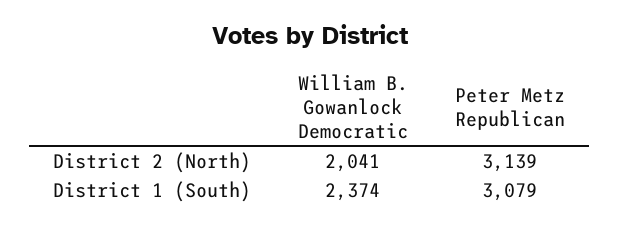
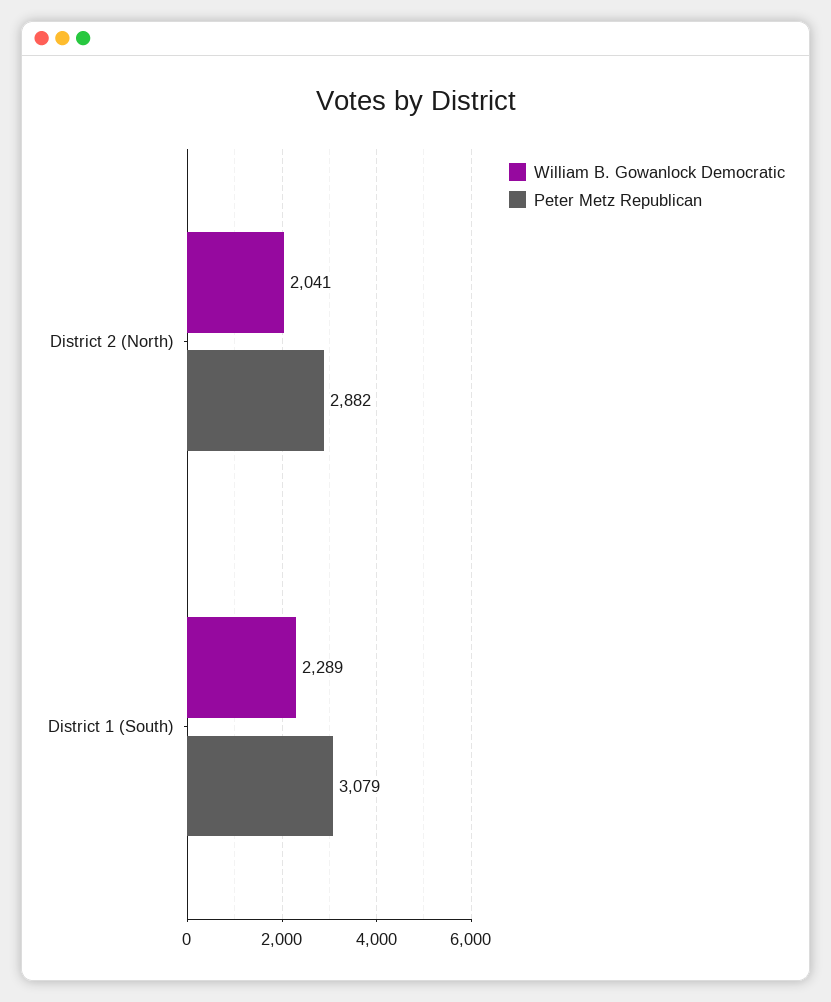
  {
    "William B. Gowanlock Democratic": {
      "District 2 (North)": 2041,
-     "District 1 (South)": 2374
+     "District 1 (South)": 2289
    },
    "Peter Metz Republican": {
-     "District 2 (North)": 3139,
+     "District 2 (North)": 2882,
      "District 1 (South)": 3079
    }
  }

